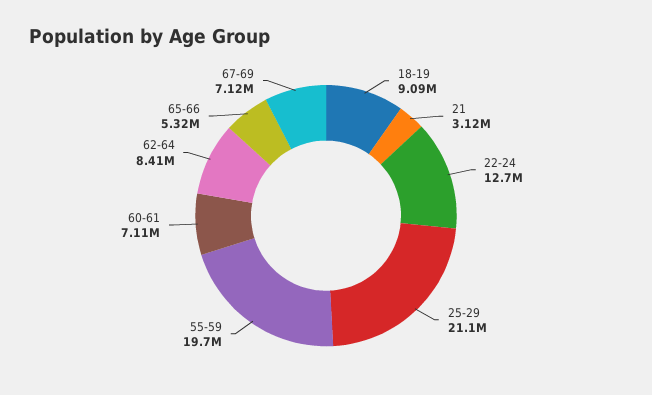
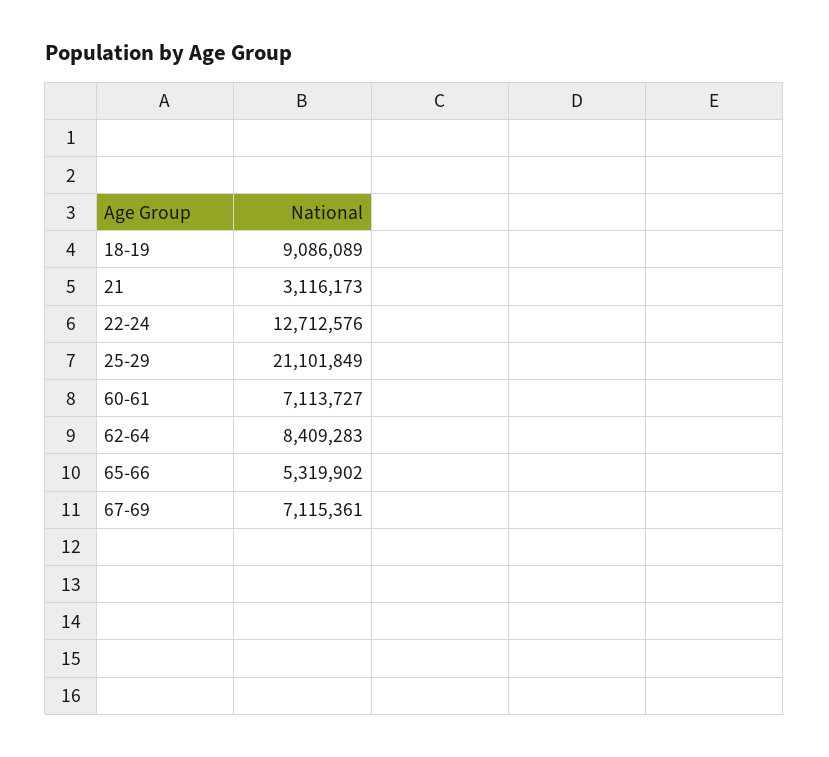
  {
    "18-19": 9086089,
    "21": 3116173,
    "22-24": 12712576,
    "25-29": 21101849,
-   "55-59": 19700000,
    "60-61": 7113727,
    "62-64": 8409283,
    "65-66": 5319902,
    "67-69": 7115361
  }

